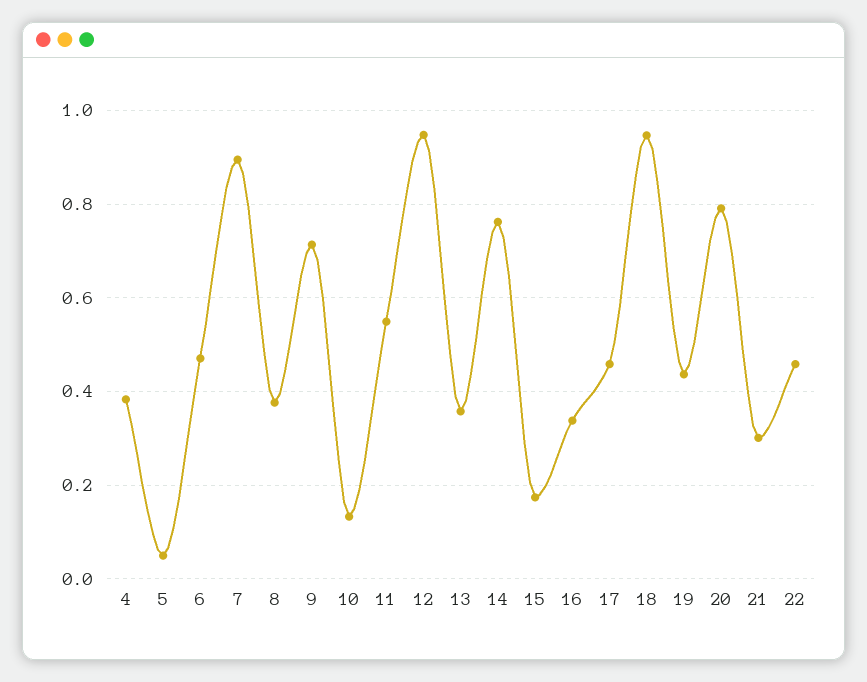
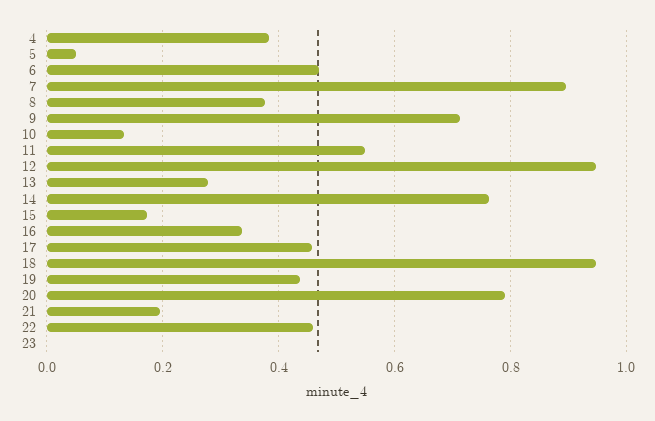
  {
    "4": 0.38,
    "5": 0.04,
    "6": 0.48,
    "7": 0.9,
    "8": 0.38,
    "9": 0.72,
    "10": 0.14,
    "11": 0.54,
    "12": 0.94,
-   "13": 0.36,
+   "13": 0.28,
    "14": 0.76,
    "15": 0.18,
    "16": 0.34,
    "17": 0.46,
    "18": 0.94,
    "19": 0.44,
    "20": 0.8,
-   "21": 0.3,
+   "21": 0.2,
-   "22": 0.46
+   "22": 0.46,
+   "23": 0
  }

